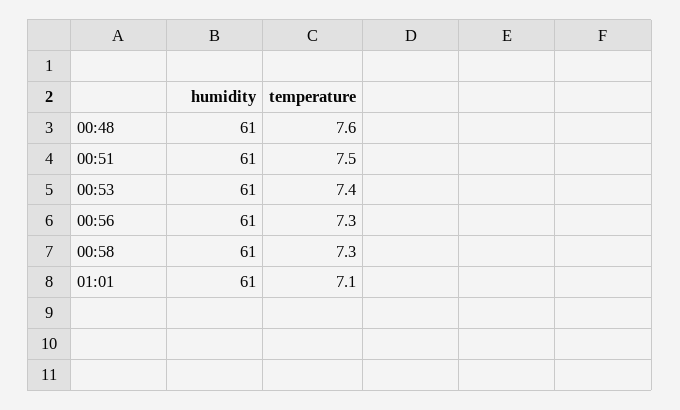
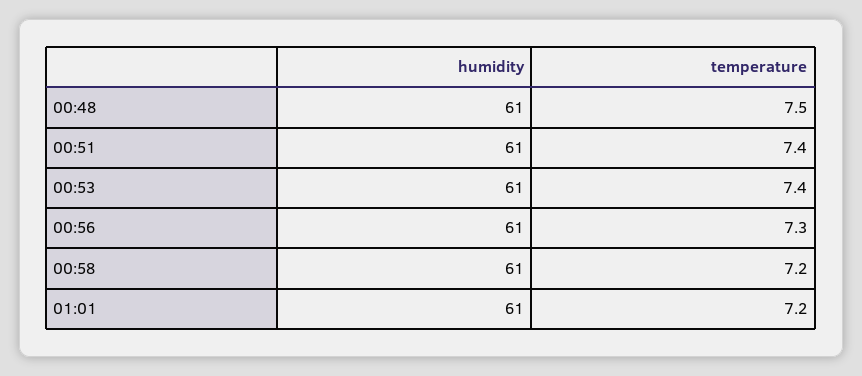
  {
    "humidity": {
      "00:48": 61,
      "00:51": 61,
      "00:53": 61,
      "00:56": 61,
      "00:58": 61,
      "01:01": 61
    },
    "temperature": {
-     "00:48": 7.6,
+     "00:48": 7.5,
-     "00:51": 7.5,
+     "00:51": 7.4,
      "00:53": 7.4,
      "00:56": 7.3,
-     "00:58": 7.3,
+     "00:58": 7.2,
-     "01:01": 7.1
+     "01:01": 7.2
    }
  }

